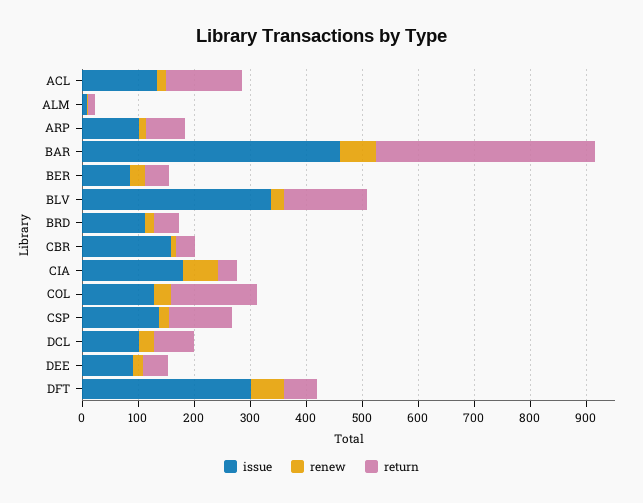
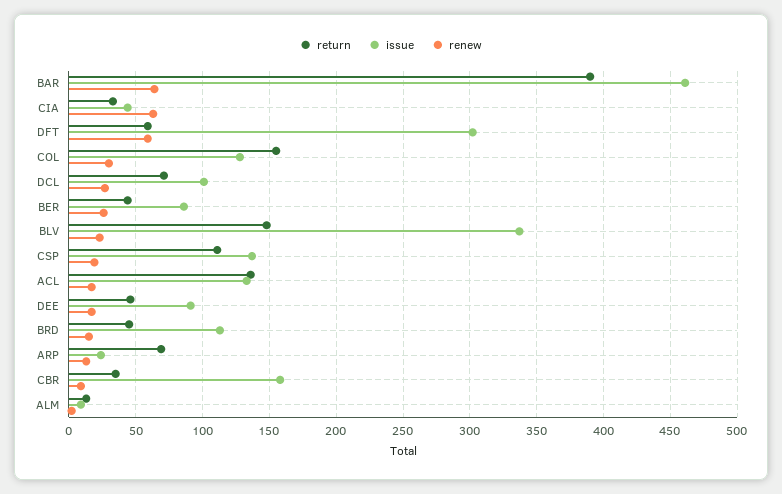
  {
    "issue": {
      "ACL": 135,
      "ALM": 10,
-     "ARP": 100,
+     "ARP": 25,
      "BAR": 460,
      "BER": 85,
      "BLV": 335,
      "BRD": 115,
      "CBR": 160,
-     "CIA": 180,
+     "CIA": 45,
      "COL": 130,
      "CSP": 135,
      "DCL": 100,
      "DEE": 90,
      "DFT": 300
    },
    "renew": {
      "ACL": 15,
      "ALM": 0,
      "ARP": 15,
      "BAR": 65,
      "BER": 25,
      "BLV": 25,
      "BRD": 15,
      "CBR": 10,
      "CIA": 65,
      "COL": 30,
      "CSP": 20,
      "DCL": 25,
      "DEE": 15,
      "DFT": 60
    },
    "return": {
      "ACL": 135,
      "ALM": 15,
      "ARP": 70,
      "BAR": 390,
      "BER": 45,
      "BLV": 150,
      "BRD": 45,
      "CBR": 35,
      "CIA": 35,
      "COL": 155,
      "CSP": 110,
      "DCL": 70,
      "DEE": 45,
      "DFT": 60
    }
  }

